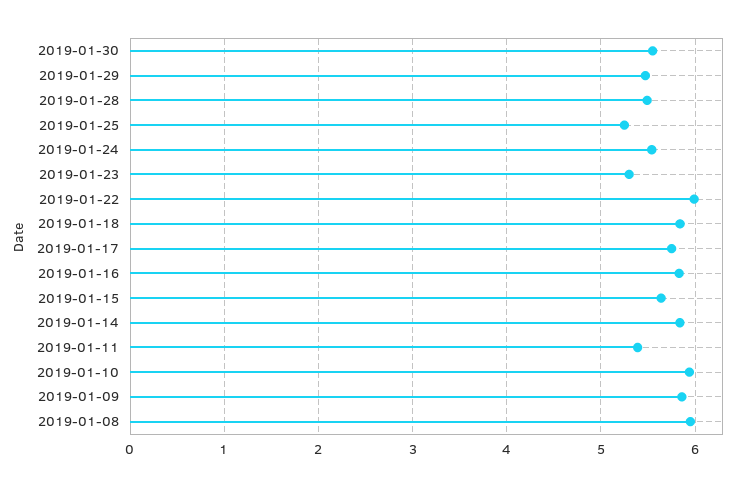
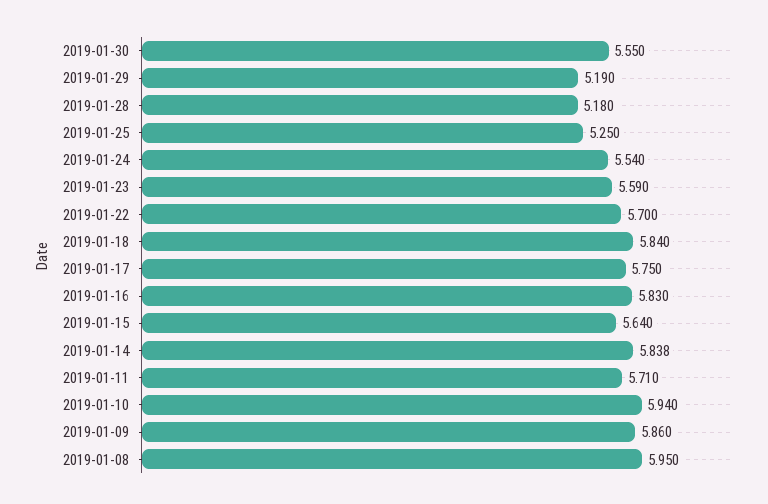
  {
    "2019-01-30": 5.55,
-   "2019-01-29": 5.5,
+   "2019-01-29": 5.19,
-   "2019-01-28": 5.5,
+   "2019-01-28": 5.18,
    "2019-01-25": 5.25,
    "2019-01-24": 5.54,
-   "2019-01-23": 5.3,
+   "2019-01-23": 5.59,
-   "2019-01-22": 6,
+   "2019-01-22": 5.7,
    "2019-01-18": 5.84,
    "2019-01-17": 5.75,
    "2019-01-16": 5.83,
    "2019-01-15": 5.64,
    "2019-01-14": 5.838,
-   "2019-01-11": 5.4,
+   "2019-01-11": 5.71,
    "2019-01-10": 5.94,
    "2019-01-09": 5.86,
    "2019-01-08": 5.95
  }

